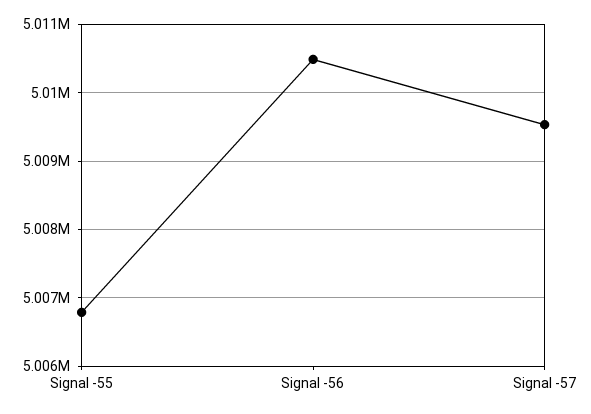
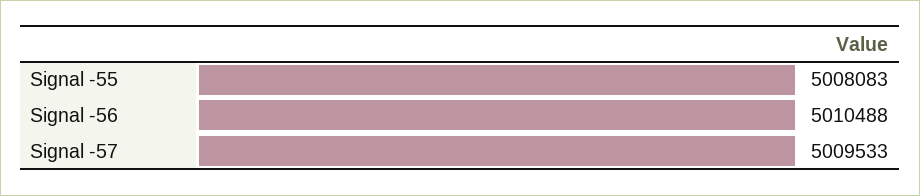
  {
-   "Signal -55": 5006800,
+   "Signal -55": 5008083,
    "Signal -56": 5010488,
    "Signal -57": 5009533
  }

